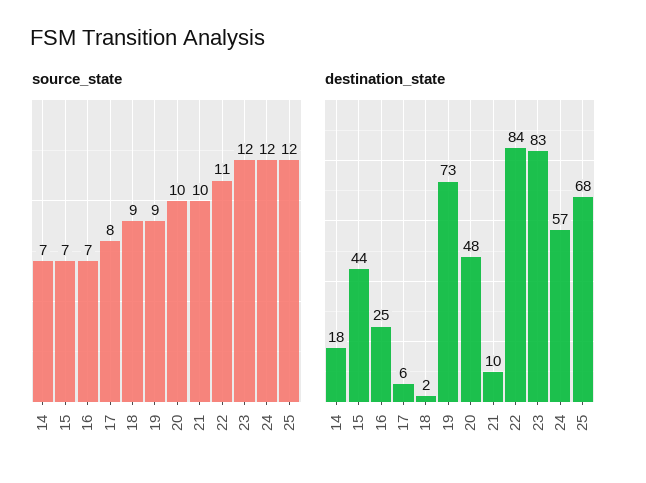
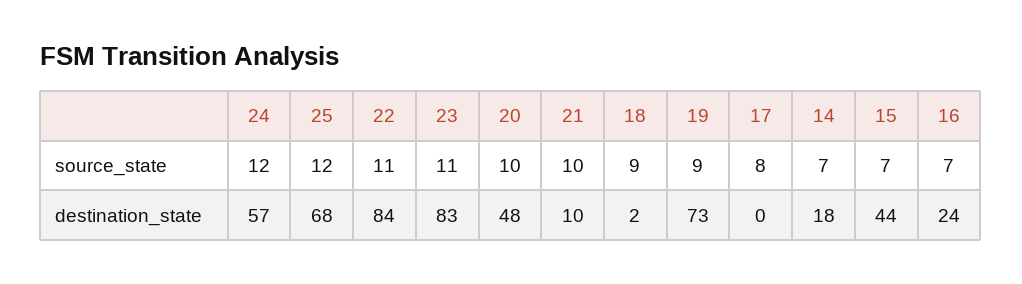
  {
    "source_state": {
      "14": 7,
      "15": 7,
      "16": 7,
      "17": 8,
      "18": 9,
      "19": 9,
      "20": 10,
      "21": 10,
      "22": 11,
-     "23": 12,
+     "23": 11,
      "24": 12,
      "25": 12
    },
    "destination_state": {
      "14": 18,
      "15": 44,
-     "16": 25,
+     "16": 24,
-     "17": 6,
+     "17": 0,
      "18": 2,
      "19": 73,
      "20": 48,
      "21": 10,
      "22": 84,
      "23": 83,
      "24": 57,
      "25": 68
    }
  }

